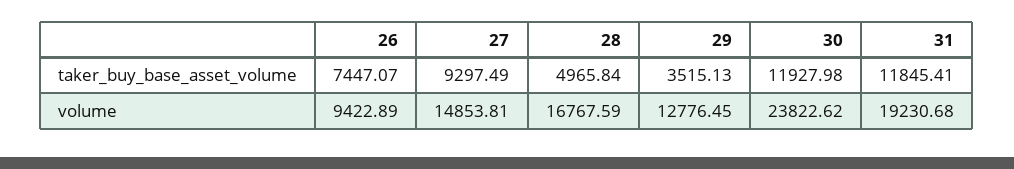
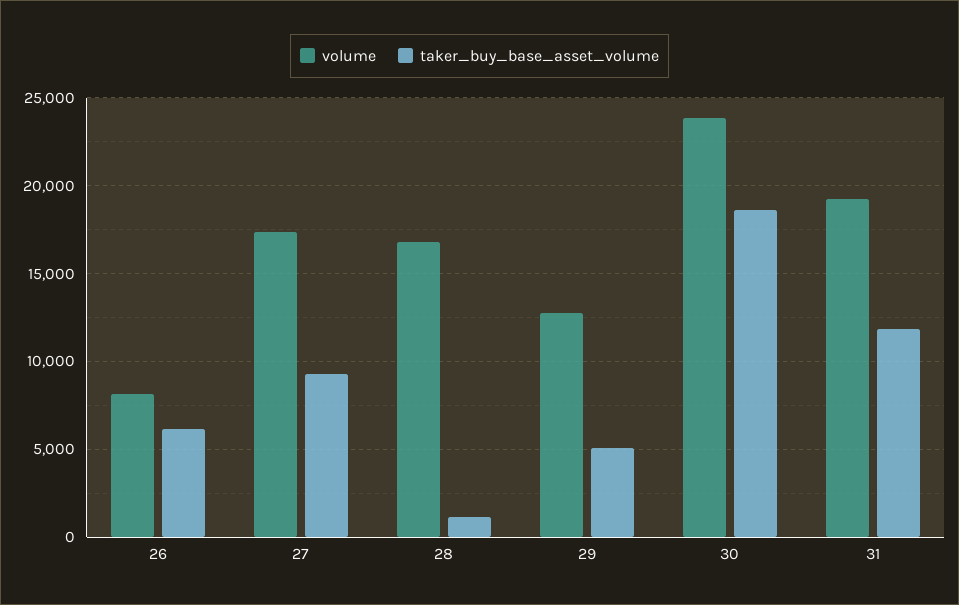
  {
    "taker_buy_base_asset_volume": {
-     "26": 7447.07,
+     "26": 6000,
      "27": 9297.49,
-     "28": 4965.84,
+     "28": 1000,
-     "29": 3515.13,
+     "29": 5000,
-     "30": 11927.98,
+     "30": 18500,
      "31": 11845.41
    },
    "volume": {
-     "26": 9422.89,
+     "26": 8000,
-     "27": 14853.81,
+     "27": 17500,
      "28": 16767.59,
      "29": 12776.45,
      "30": 23822.62,
      "31": 19230.68
    }
  }

